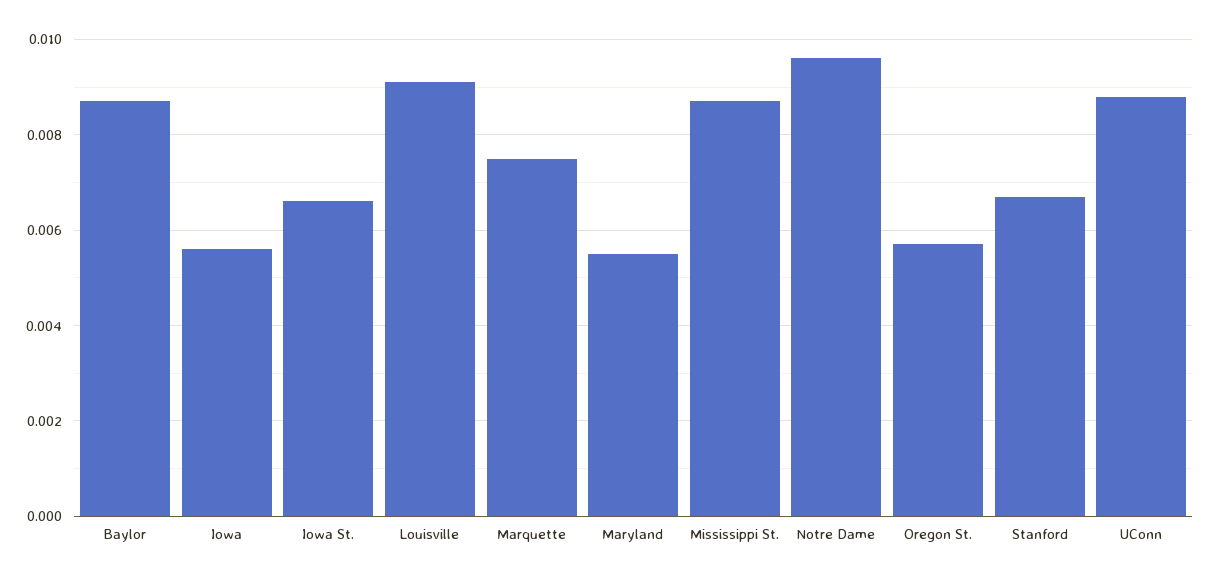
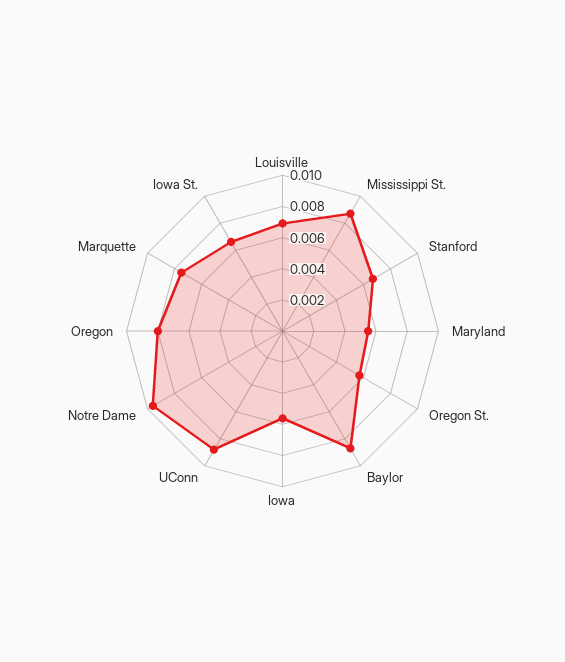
  {
    "Baylor": 0.0085,
    "Iowa": 0.0055,
    "Iowa St.": 0.0065,
-   "Louisville": 0.009,
+   "Louisville": 0.007,
    "Marquette": 0.0075,
    "Maryland": 0.0055,
    "Mississippi St.": 0.0085,
    "Notre Dame": 0.0095,
    "Oregon St.": 0.0055,
    "Stanford": 0.0065,
-   "UConn": 0.009
+   "UConn": 0.009,
+   "Oregon": 0.008
  }

